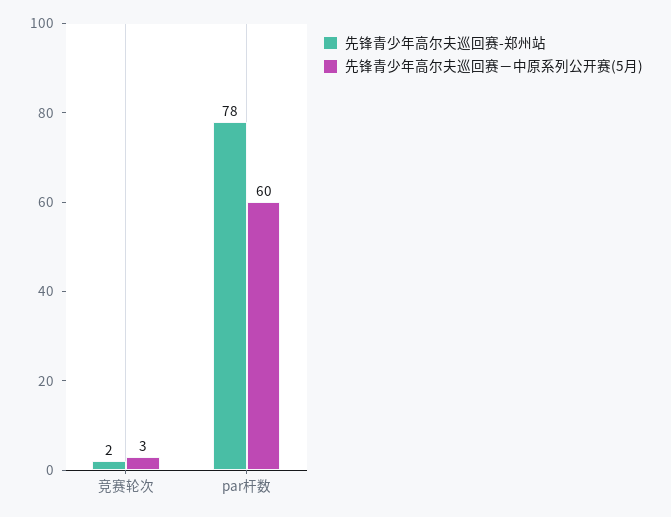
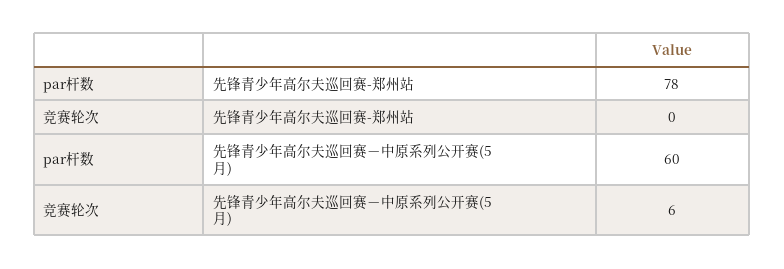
  {
    "先锋青少年高尔夫巡回赛-郑州站": {
-     "竞赛轮次": 2,
+     "竞赛轮次": 0,
      "par杆数": 78
    },
    "先锋青少年高尔夫巡回赛－中原系列公开赛(5月)": {
-     "竞赛轮次": 3,
+     "竞赛轮次": 6,
      "par杆数": 60
    }
  }

